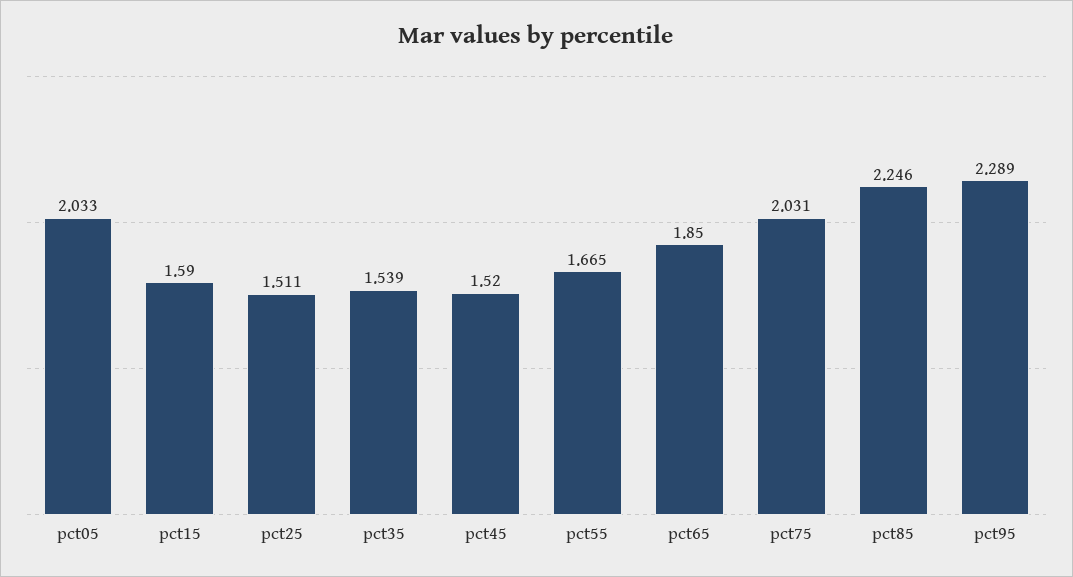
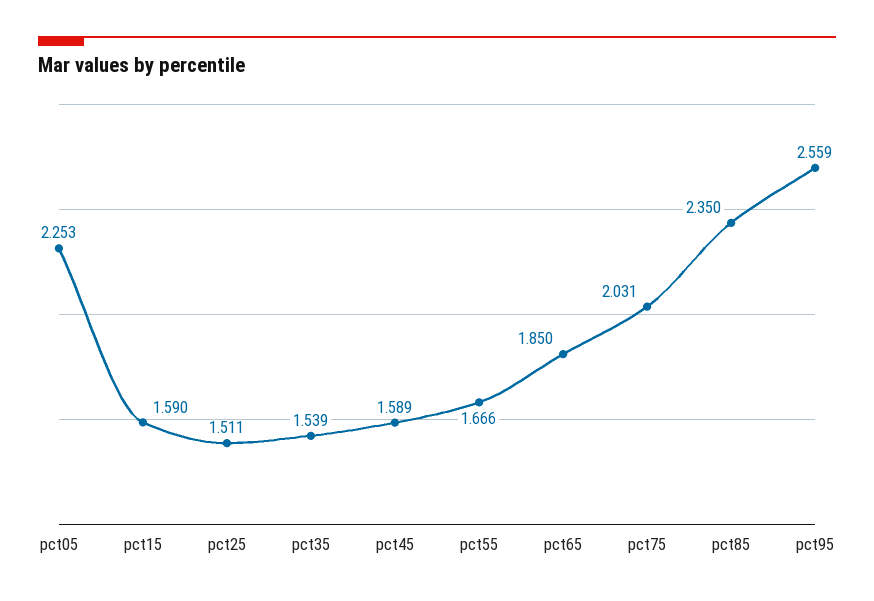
  {
-   "pct05": 2.033,
+   "pct05": 2.253,
    "pct15": 1.59,
    "pct25": 1.511,
    "pct35": 1.539,
-   "pct45": 1.52,
+   "pct45": 1.589,
-   "pct55": 1.665,
+   "pct55": 1.666,
    "pct65": 1.85,
    "pct75": 2.031,
-   "pct85": 2.246,
+   "pct85": 2.35,
-   "pct95": 2.289
+   "pct95": 2.559
  }

